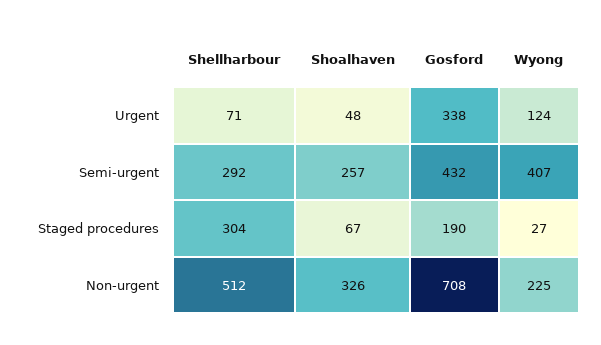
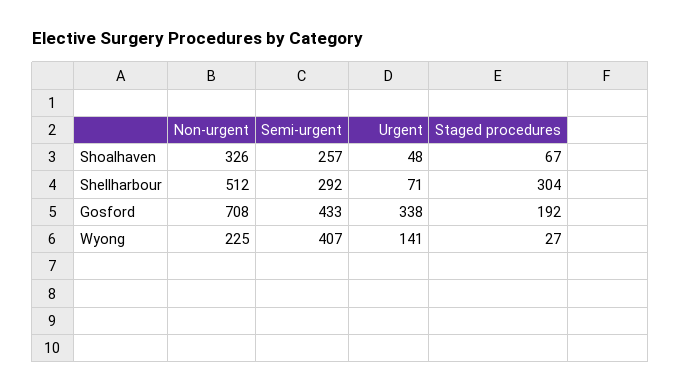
  {
    "Shellharbour": {
      "Urgent": 71,
      "Semi-urgent": 292,
      "Staged procedures": 304,
      "Non-urgent": 512
    },
    "Shoalhaven": {
      "Urgent": 48,
      "Semi-urgent": 257,
      "Staged procedures": 67,
      "Non-urgent": 326
    },
    "Gosford": {
      "Urgent": 338,
-     "Semi-urgent": 432,
+     "Semi-urgent": 433,
-     "Staged procedures": 190,
+     "Staged procedures": 192,
      "Non-urgent": 708
    },
    "Wyong": {
-     "Urgent": 124,
+     "Urgent": 141,
      "Semi-urgent": 407,
      "Staged procedures": 27,
      "Non-urgent": 225
    }
  }

